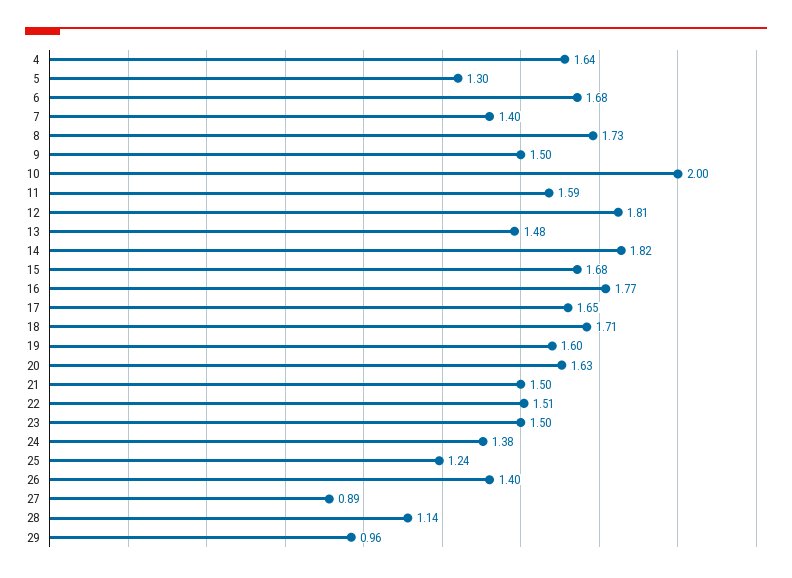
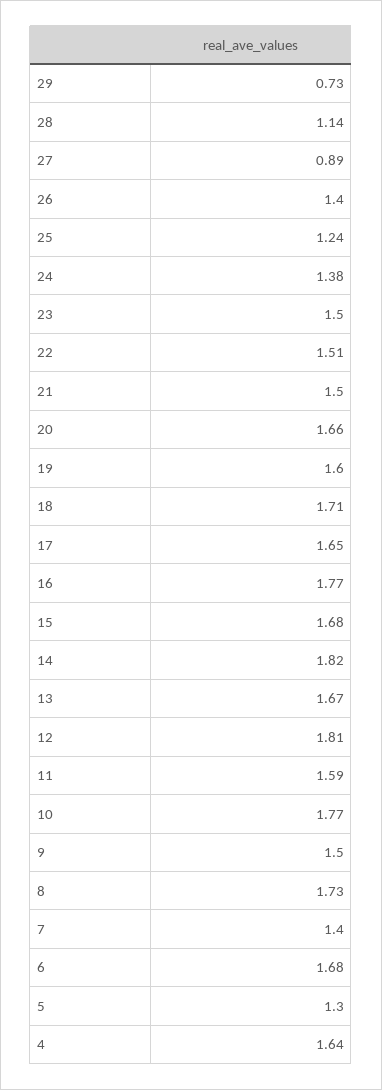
  {
    "4": 1.64,
    "5": 1.3,
    "6": 1.68,
    "7": 1.4,
    "8": 1.73,
    "9": 1.5,
-   "10": 2,
+   "10": 1.77,
    "11": 1.59,
    "12": 1.81,
-   "13": 1.48,
+   "13": 1.67,
    "14": 1.82,
    "15": 1.68,
    "16": 1.77,
    "17": 1.65,
    "18": 1.71,
    "19": 1.6,
-   "20": 1.63,
+   "20": 1.66,
    "21": 1.5,
    "22": 1.51,
    "23": 1.5,
    "24": 1.38,
    "25": 1.24,
    "26": 1.4,
    "27": 0.89,
    "28": 1.14,
-   "29": 0.96
+   "29": 0.73
  }

